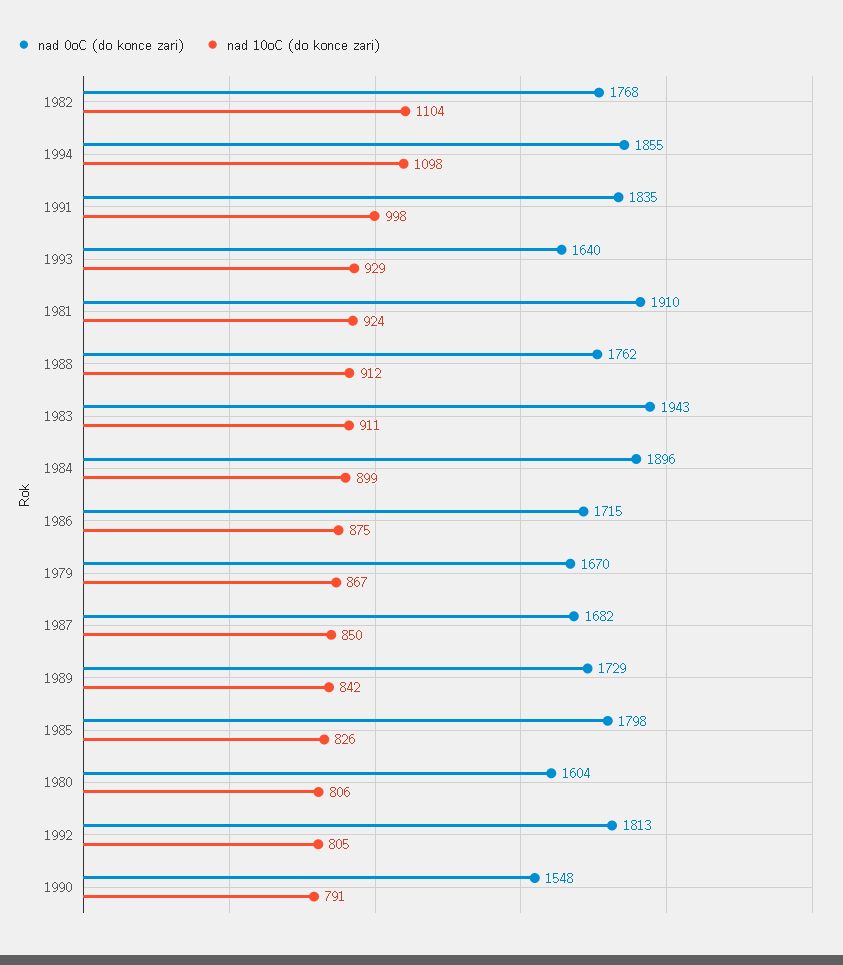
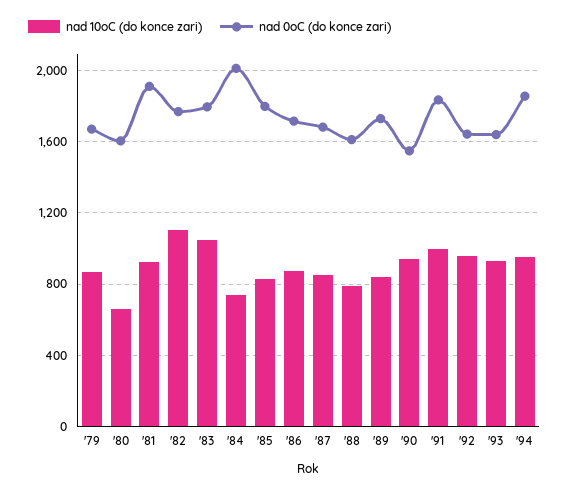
  {
    "nad 0oC (do konce zari)": {
      "1982": 1768,
      "1994": 1855,
      "1991": 1835,
      "1993": 1640,
      "1981": 1910,
-     "1988": 1762,
+     "1988": 1600,
-     "1983": 1943,
+     "1983": 1800,
-     "1984": 1896,
+     "1984": 2000,
      "1986": 1715,
      "1979": 1670,
      "1987": 1682,
      "1989": 1729,
      "1985": 1798,
      "1980": 1604,
-     "1992": 1813,
+     "1992": 1650,
      "1990": 1548
    },
    "nad 10oC (do konce zari)": {
      "1982": 1104,
-     "1994": 1098,
+     "1994": 950,
      "1991": 998,
      "1993": 929,
      "1981": 924,
-     "1988": 912,
+     "1988": 800,
-     "1983": 911,
+     "1983": 1050,
-     "1984": 899,
+     "1984": 750,
      "1986": 875,
      "1979": 867,
      "1987": 850,
      "1989": 842,
      "1985": 826,
-     "1980": 806,
+     "1980": 650,
-     "1992": 805,
+     "1992": 950,
-     "1990": 791
+     "1990": 950
    }
  }

